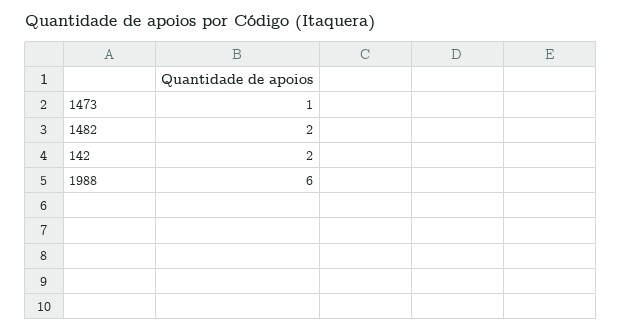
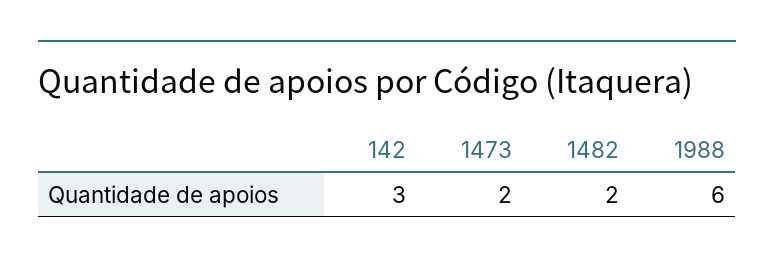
  {
-   "1473": 1,
+   "1473": 2,
    "1482": 2,
-   "142": 2,
+   "142": 3,
    "1988": 6
  }

